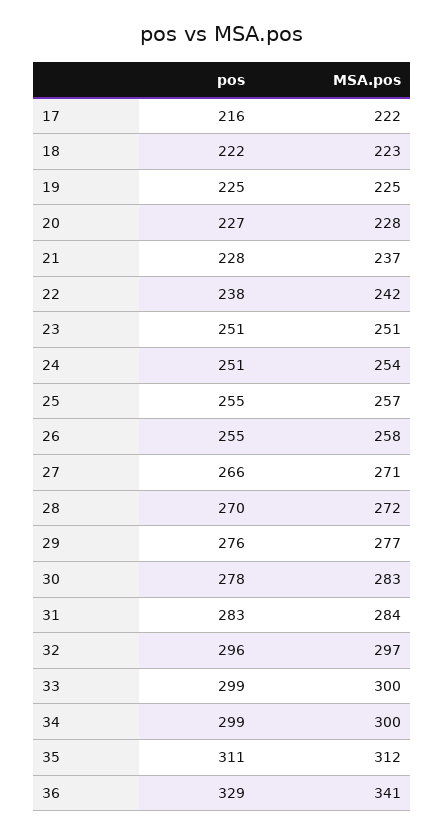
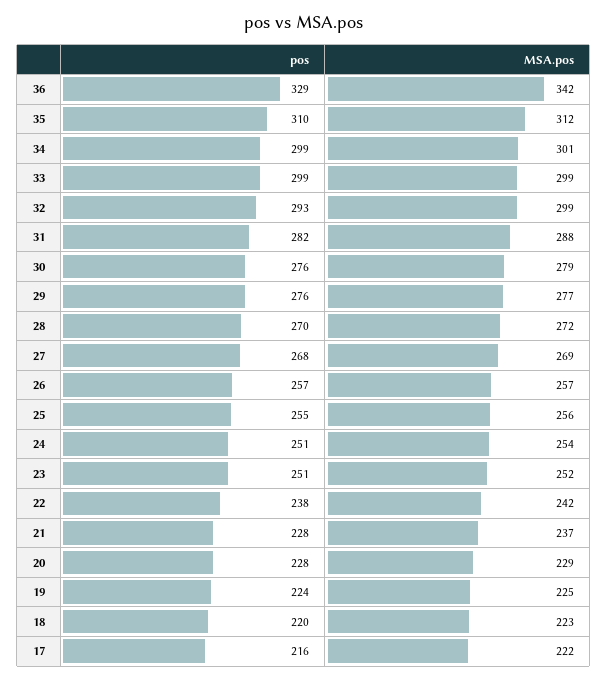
  {
    "pos": {
      "17": 216,
-     "18": 222,
+     "18": 220,
-     "19": 225,
+     "19": 224,
-     "20": 227,
+     "20": 228,
      "21": 228,
      "22": 238,
      "23": 251,
      "24": 251,
      "25": 255,
-     "26": 255,
+     "26": 257,
-     "27": 266,
+     "27": 268,
      "28": 270,
      "29": 276,
-     "30": 278,
+     "30": 276,
-     "31": 283,
+     "31": 282,
-     "32": 296,
+     "32": 293,
      "33": 299,
      "34": 299,
-     "35": 311,
+     "35": 310,
      "36": 329
    },
    "MSA.pos": {
      "17": 222,
      "18": 223,
      "19": 225,
-     "20": 228,
+     "20": 229,
      "21": 237,
      "22": 242,
-     "23": 251,
+     "23": 252,
      "24": 254,
-     "25": 257,
+     "25": 256,
-     "26": 258,
+     "26": 257,
-     "27": 271,
+     "27": 269,
      "28": 272,
      "29": 277,
-     "30": 283,
+     "30": 279,
-     "31": 284,
+     "31": 288,
-     "32": 297,
+     "32": 299,
-     "33": 300,
+     "33": 299,
-     "34": 300,
+     "34": 301,
      "35": 312,
-     "36": 341
+     "36": 342
    }
  }

